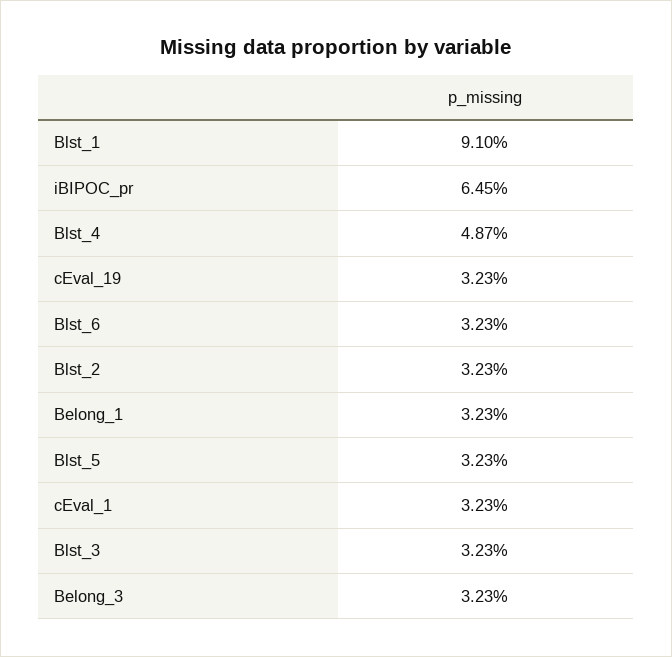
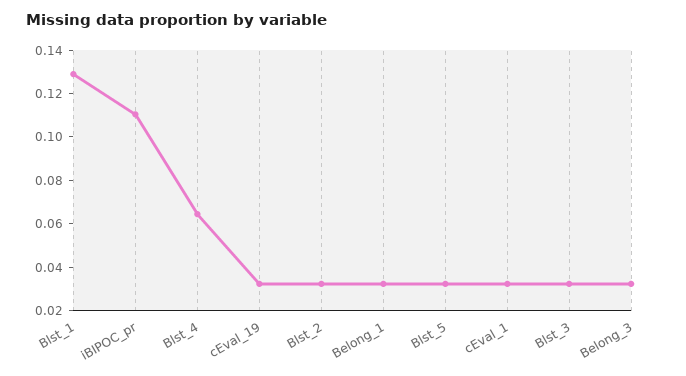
  {
-   "Blst_1": 0.091,
+   "Blst_1": 0.13,
-   "iBIPOC_pr": 0.0645,
+   "iBIPOC_pr": 0.11,
-   "Blst_4": 0.0487,
+   "Blst_4": 0.065,
    "cEval_19": 0.0323,
-   "Blst_6": 0.0323,
    "Blst_2": 0.0323,
    "Belong_1": 0.0323,
    "Blst_5": 0.0323,
    "cEval_1": 0.0323,
    "Blst_3": 0.0323,
    "Belong_3": 0.0323
  }

